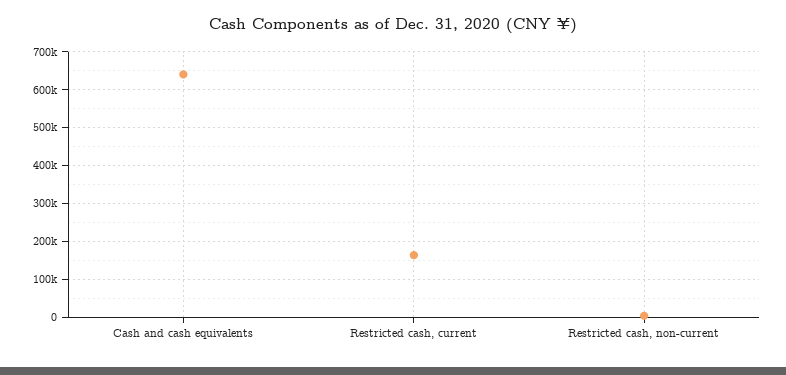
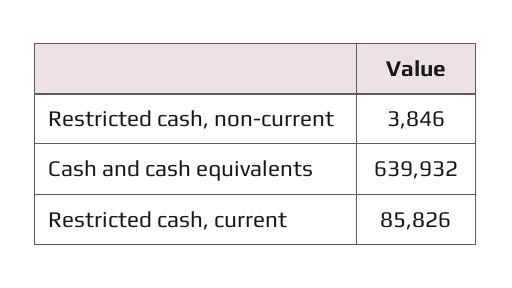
  {
    "Cash and cash equivalents": 639932,
-   "Restricted cash, current": 160000,
+   "Restricted cash, current": 85826,
    "Restricted cash, non-current": 3846
  }

